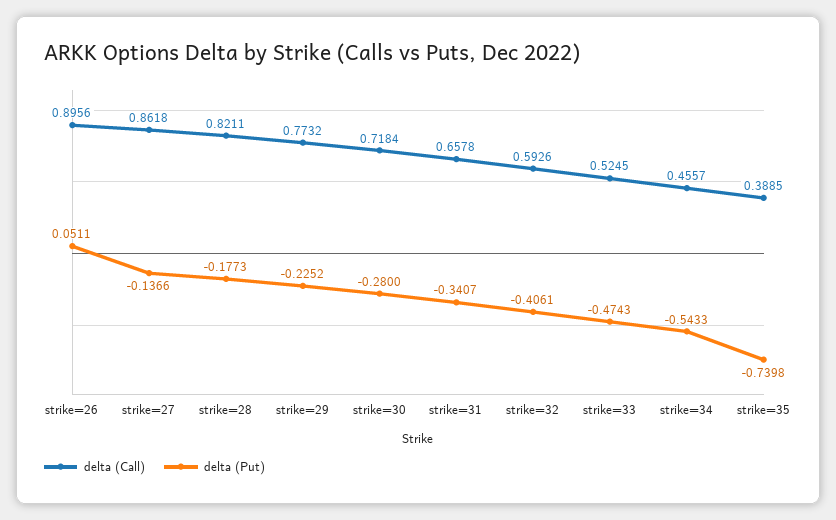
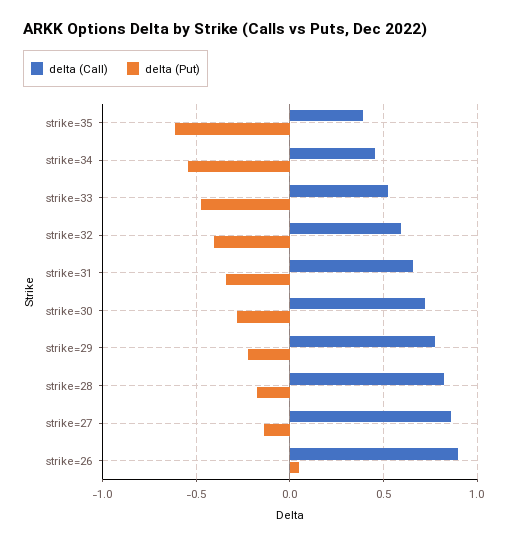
  {
    "delta (Call)": {
      "strike=26": 0.8956,
      "strike=27": 0.8618,
      "strike=28": 0.8211,
      "strike=29": 0.7732,
      "strike=30": 0.7184,
      "strike=31": 0.6578,
      "strike=32": 0.5926,
      "strike=33": 0.5245,
      "strike=34": 0.4557,
      "strike=35": 0.3885
    },
    "delta (Put)": {
      "strike=26": 0.0511,
      "strike=27": -0.1366,
      "strike=28": -0.1773,
      "strike=29": -0.2252,
      "strike=30": -0.28,
      "strike=31": -0.3407,
      "strike=32": -0.4061,
      "strike=33": -0.4743,
      "strike=34": -0.5433,
-     "strike=35": -0.7398
+     "strike=35": -0.6
    }
  }

